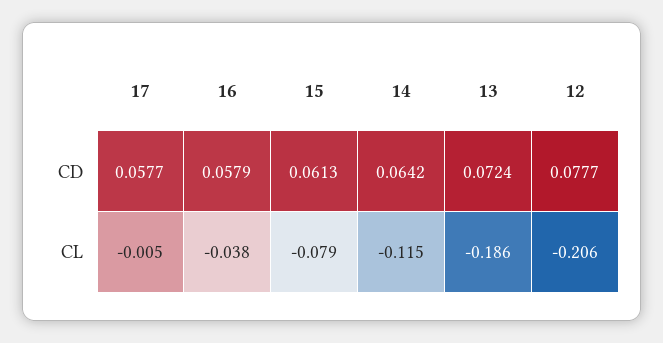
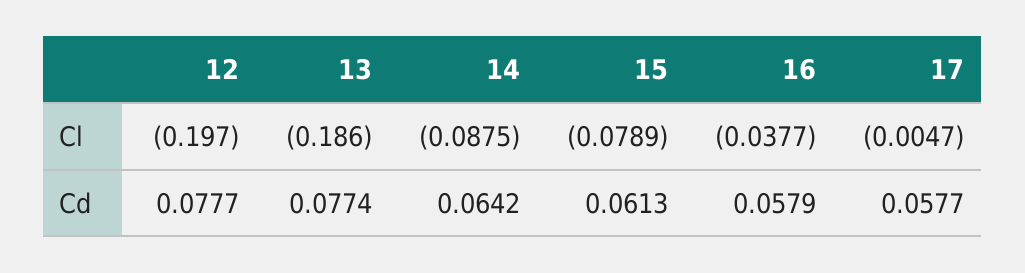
  {
    "17": {
      "CD": 0.0577,
      "CL": -0.0047
    },
    "16": {
      "CD": 0.0579,
      "CL": -0.0377
    },
    "15": {
      "CD": 0.0613,
      "CL": -0.0789
    },
    "14": {
      "CD": 0.0642,
-     "CL": -0.115
+     "CL": -0.0875
    },
    "13": {
-     "CD": 0.0724,
+     "CD": 0.0774,
      "CL": -0.186
    },
    "12": {
      "CD": 0.0777,
-     "CL": -0.206
+     "CL": -0.197
    }
  }

